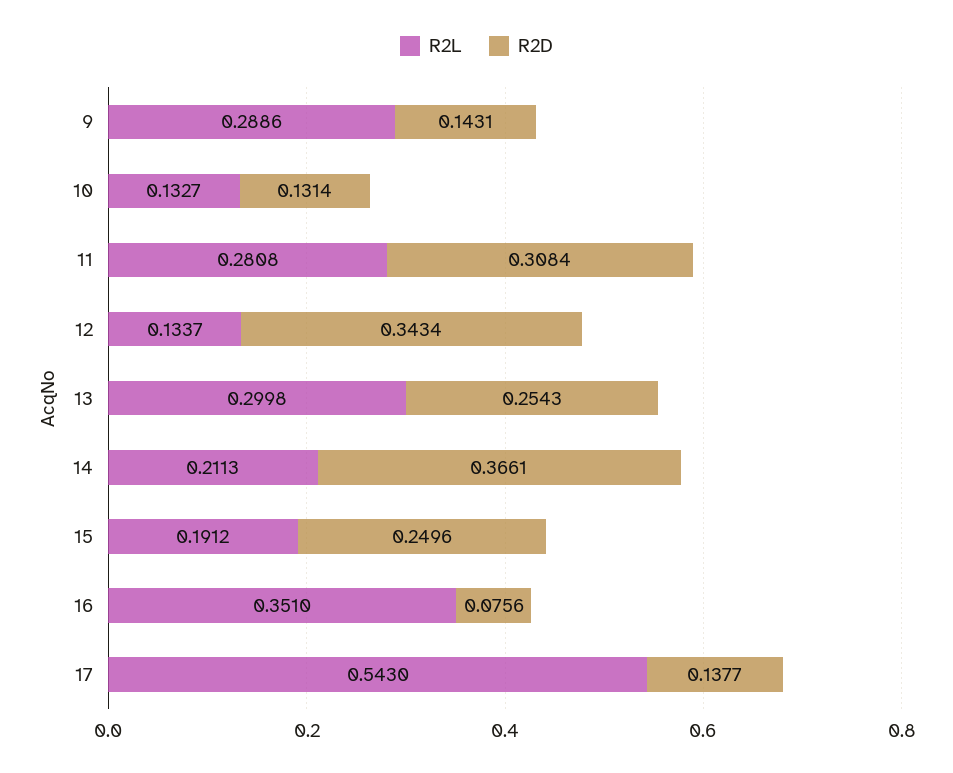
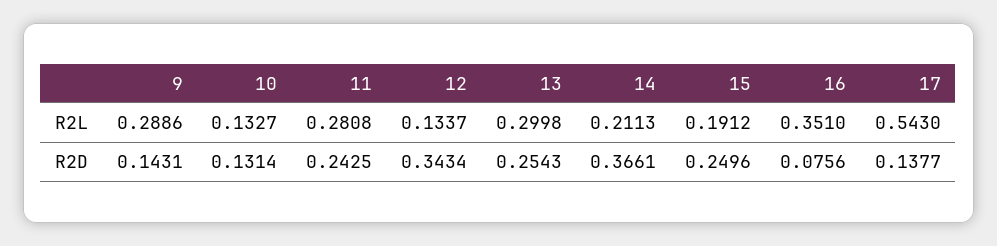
  {
    "R2L": {
      "9": 0.2886,
      "10": 0.1327,
      "11": 0.2808,
      "12": 0.1337,
      "13": 0.2998,
      "14": 0.2113,
      "15": 0.1912,
      "16": 0.351,
      "17": 0.543
    },
    "R2D": {
      "9": 0.1431,
      "10": 0.1314,
-     "11": 0.3084,
+     "11": 0.2425,
      "12": 0.3434,
      "13": 0.2543,
      "14": 0.3661,
      "15": 0.2496,
      "16": 0.0756,
      "17": 0.1377
    }
  }

